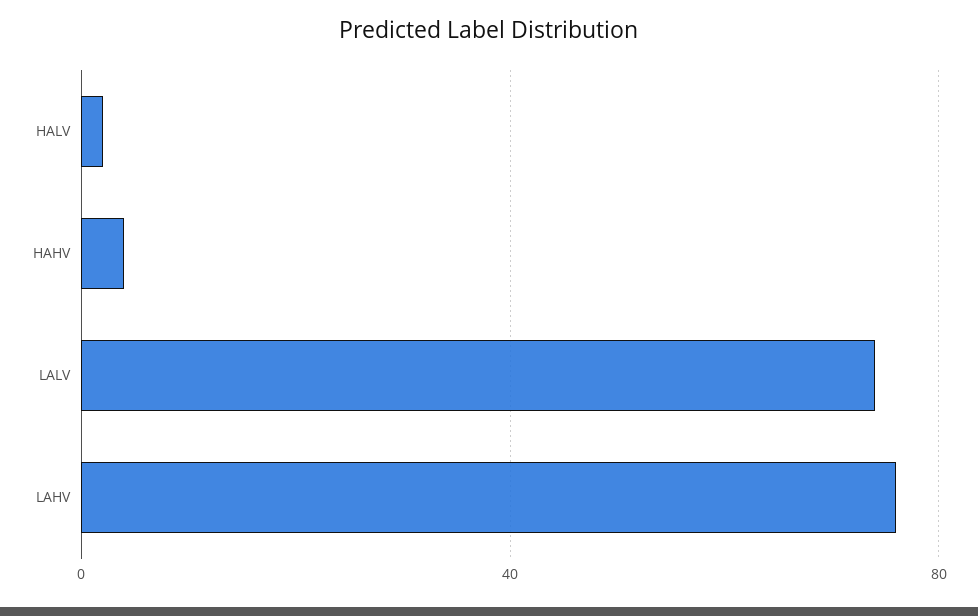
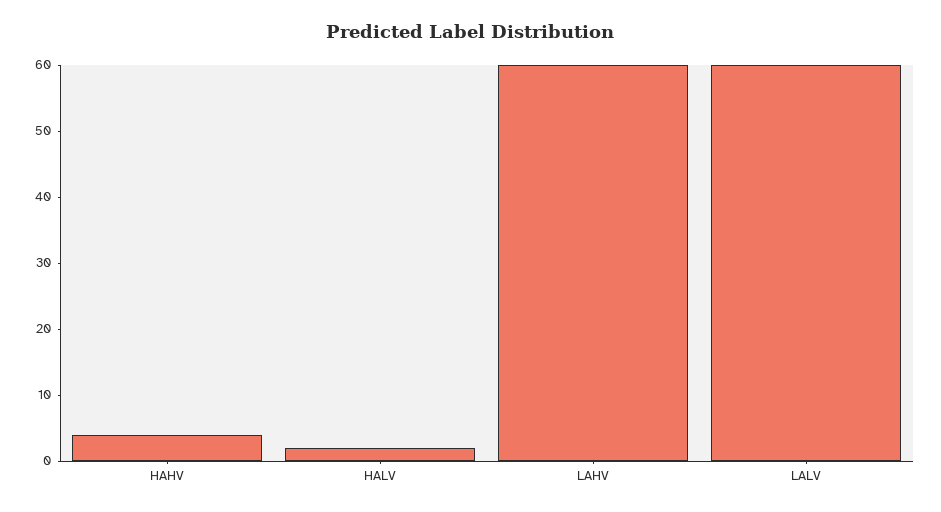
  {
    "HALV": 0,
    "HAHV": 5,
-   "LALV": 75,
+   "LALV": 60,
-   "LAHV": 75
+   "LAHV": 60
  }

